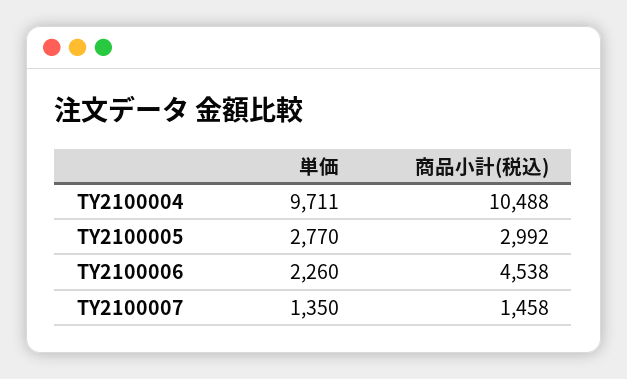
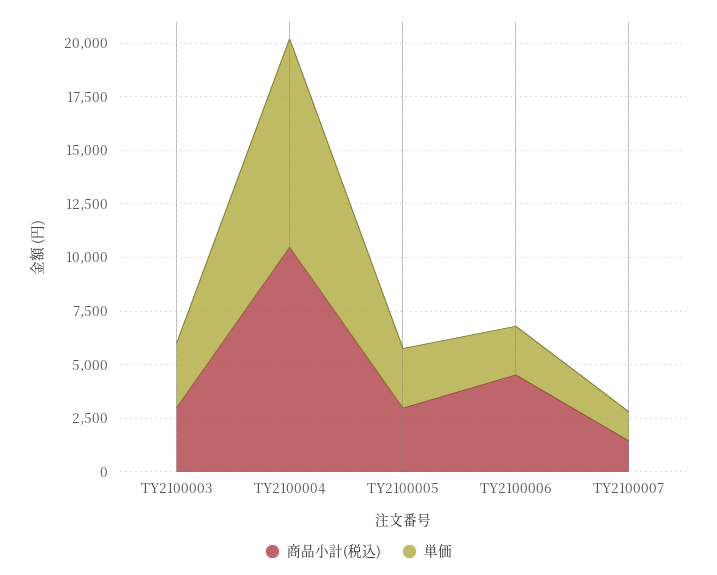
  {
    "単価": {
      "TY2100004": 9711,
      "TY2100005": 2770,
      "TY2100006": 2260,
-     "TY2100007": 1350
+     "TY2100007": 1350,
+     "TY2100003": 3000
    },
    "商品小計(税込)": {
      "TY2100004": 10488,
      "TY2100005": 2992,
      "TY2100006": 4538,
-     "TY2100007": 1458
+     "TY2100007": 1458,
+     "TY2100003": 3000
    }
  }

